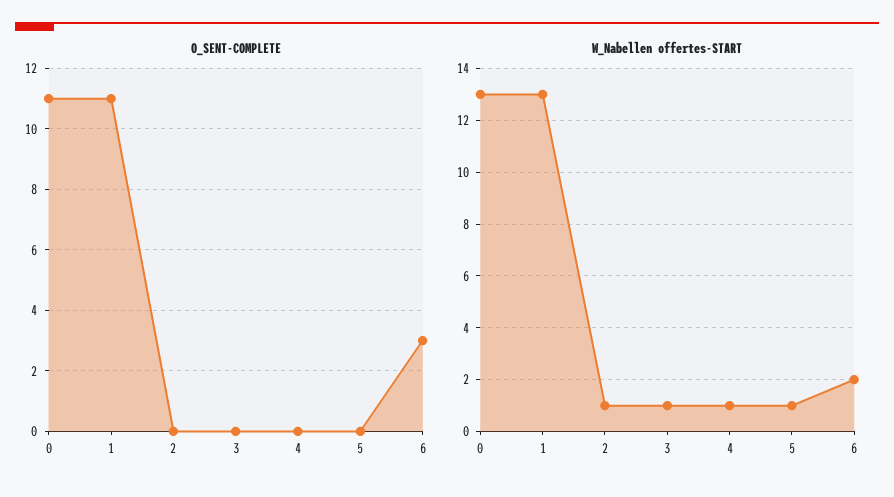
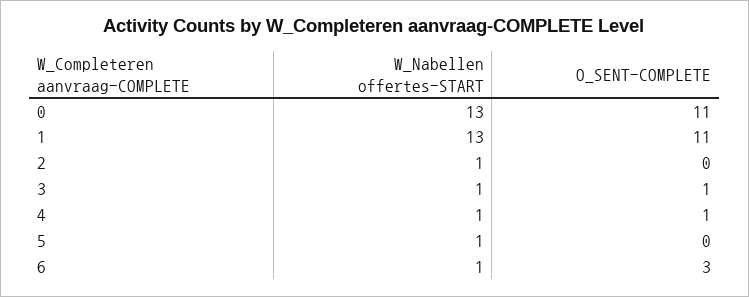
  {
    "O_SENT-COMPLETE": {
      "0": 11,
      "1": 11,
      "2": 0,
-     "3": 0,
+     "3": 1,
-     "4": 0,
+     "4": 1,
      "5": 0,
      "6": 3
    },
    "W_Nabellen offertes-START": {
      "0": 13,
      "1": 13,
      "2": 1,
      "3": 1,
      "4": 1,
      "5": 1,
-     "6": 2
+     "6": 1
    }
  }

